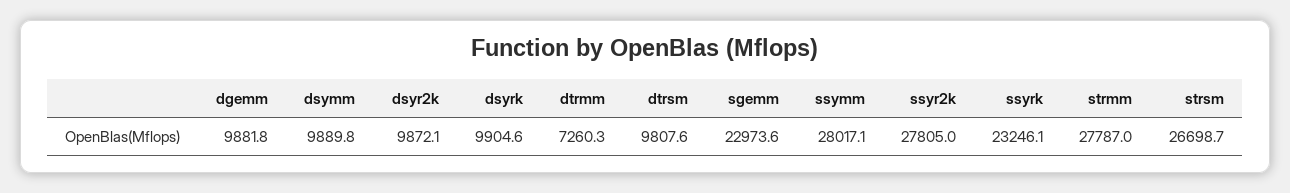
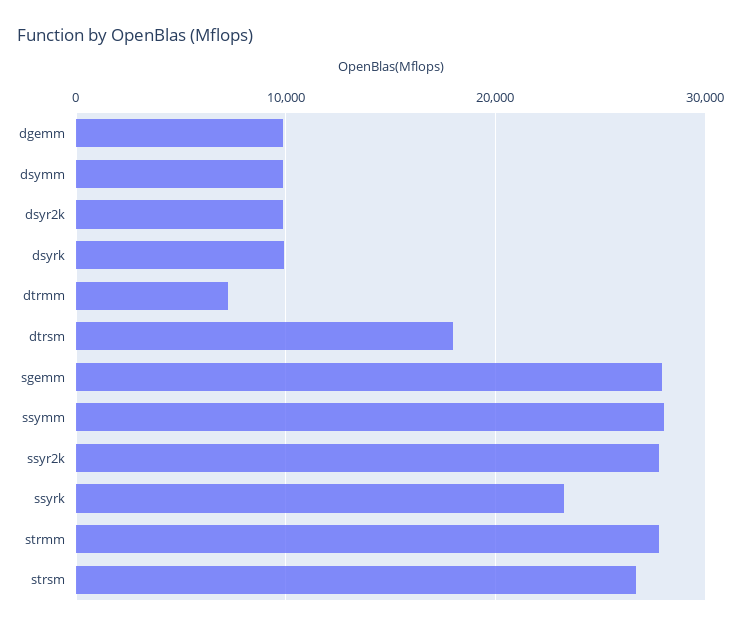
  {
    "dgemm": 9881.8,
    "dsymm": 9889.8,
    "dsyr2k": 9872.1,
    "dsyrk": 9904.6,
    "dtrmm": 7260.3,
-   "dtrsm": 9807.6,
+   "dtrsm": 18000,
-   "sgemm": 22973.6,
+   "sgemm": 28000,
    "ssymm": 28017.1,
    "ssyr2k": 27805,
    "ssyrk": 23246.1,
    "strmm": 27787,
    "strsm": 26698.7
  }

